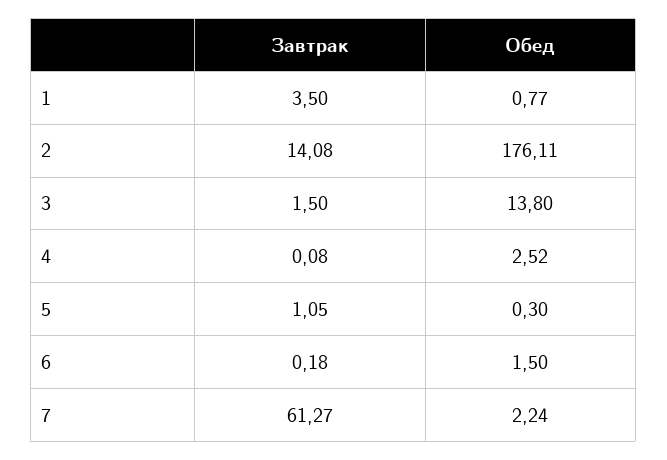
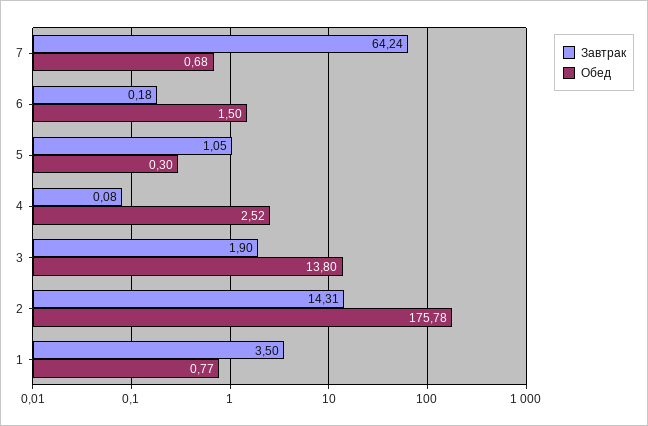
  {
    "Завтрак": {
      "1": 3.5,
-     "2": 14.08,
+     "2": 14.31,
-     "3": 1.5,
+     "3": 1.9,
      "4": 0.08,
      "5": 1.05,
      "6": 0.18,
-     "7": 61.27
+     "7": 64.24
    },
    "Обед": {
      "1": 0.77,
-     "2": 176.11,
+     "2": 175.78,
      "3": 13.8,
      "4": 2.52,
      "5": 0.3,
      "6": 1.5,
-     "7": 2.24
+     "7": 0.68
    }
  }

